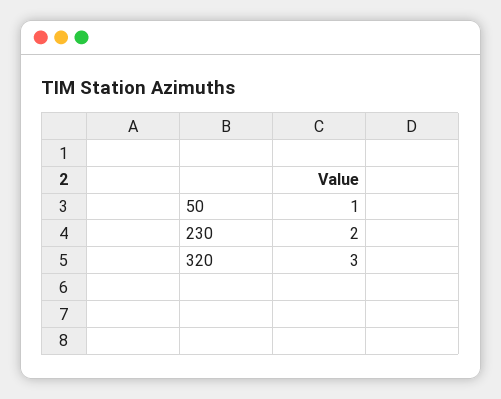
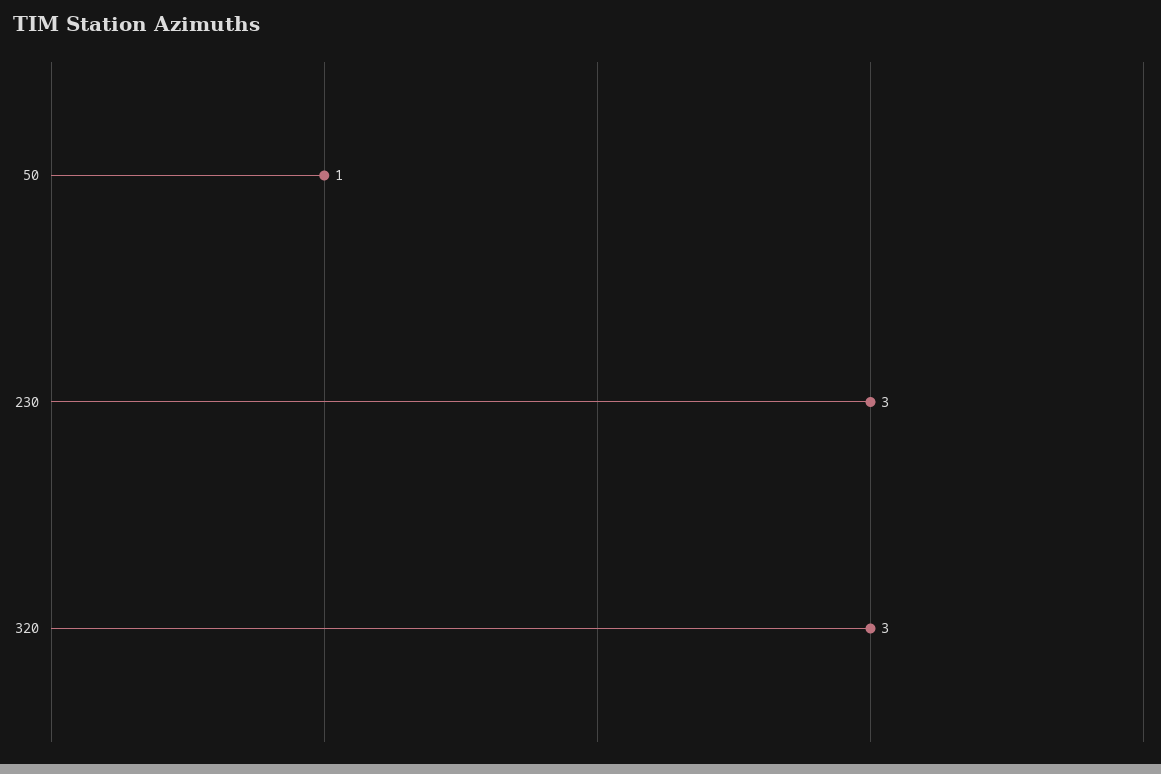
  {
    "50": 1,
-   "230": 2,
+   "230": 3,
    "320": 3
  }

